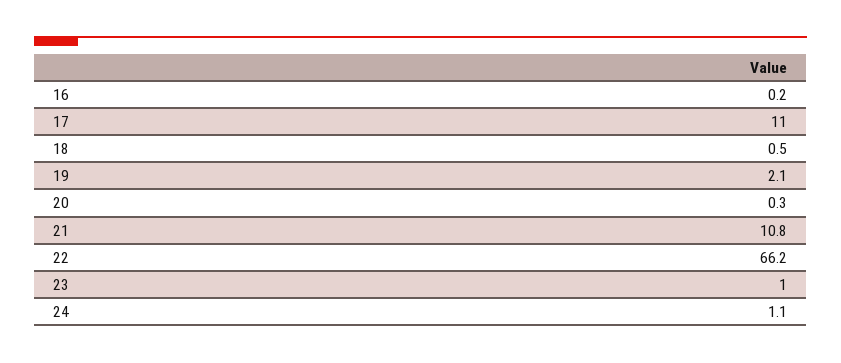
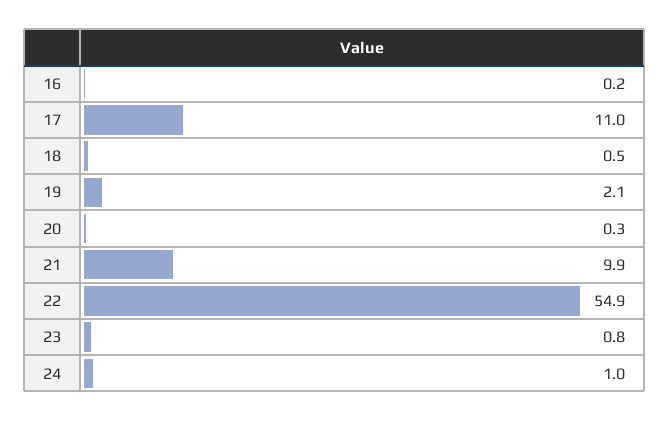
  {
    "16": 0.2,
    "17": 11,
    "18": 0.5,
    "19": 2.1,
    "20": 0.3,
-   "21": 10.8,
+   "21": 9.9,
-   "22": 66.2,
+   "22": 54.9,
-   "23": 1,
+   "23": 0.8,
-   "24": 1.1
+   "24": 1
  }

